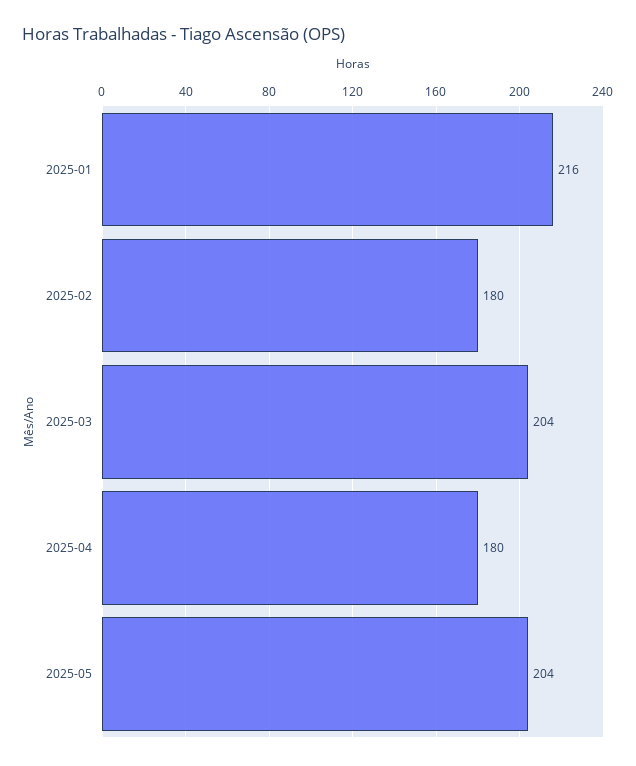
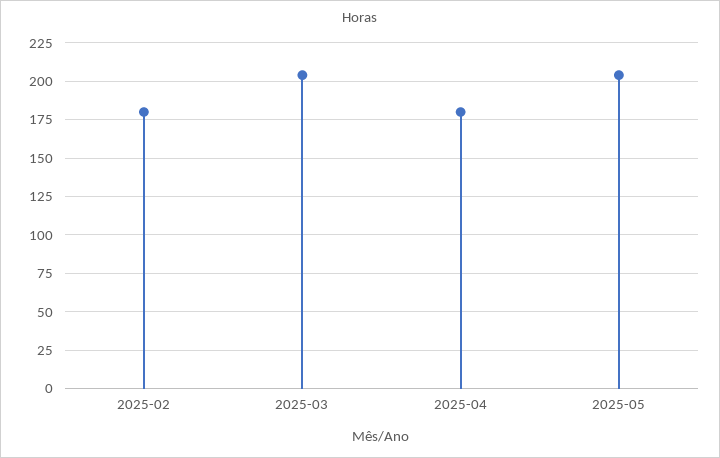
  {
-   "2025-01": 216,
    "2025-02": 180,
    "2025-03": 204,
    "2025-04": 180,
    "2025-05": 204
  }

